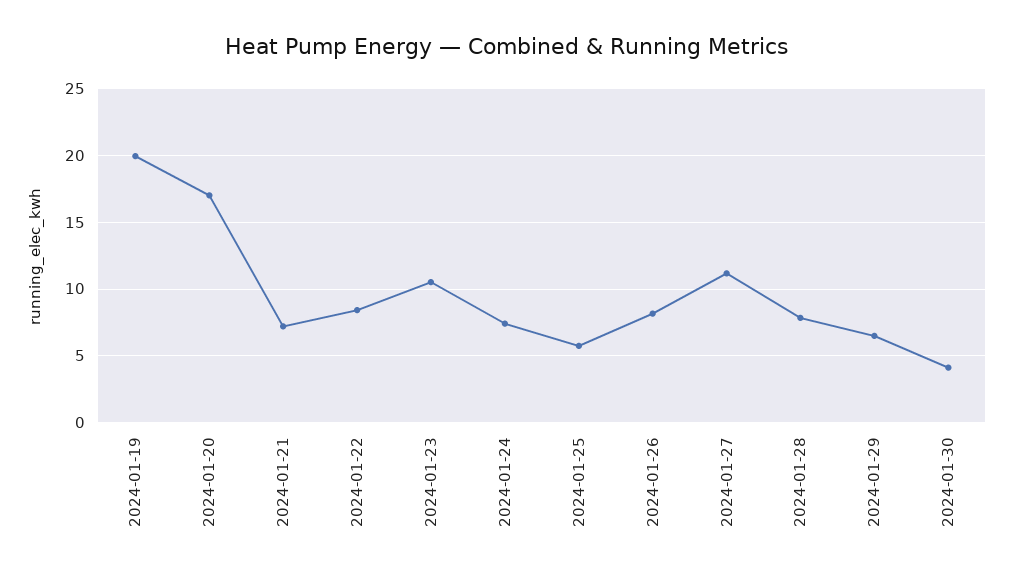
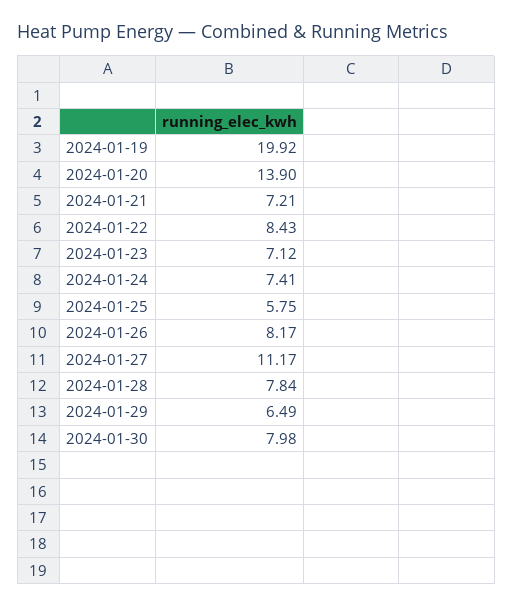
  {
    "2024-01-19": 19.92,
-   "2024-01-20": 17,
+   "2024-01-20": 13.9,
    "2024-01-21": 7.21,
    "2024-01-22": 8.43,
-   "2024-01-23": 10.5,
+   "2024-01-23": 7.12,
    "2024-01-24": 7.41,
    "2024-01-25": 5.75,
    "2024-01-26": 8.17,
    "2024-01-27": 11.17,
    "2024-01-28": 7.84,
    "2024-01-29": 6.49,
-   "2024-01-30": 4
+   "2024-01-30": 7.98
  }

